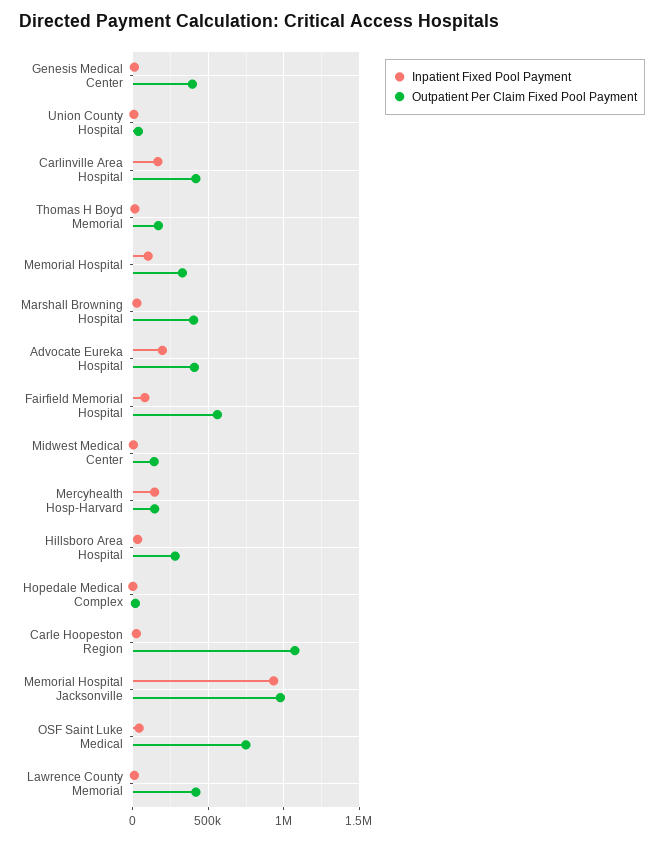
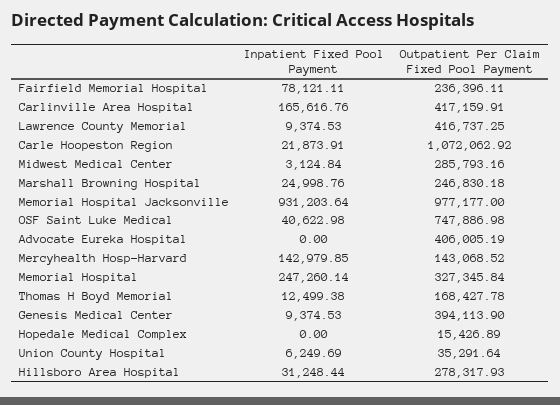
  {
    "Inpatient Fixed Pool Payment": {
      "Genesis Medical Center": 9374.53,
      "Union County Hospital": 6249.69,
      "Carlinville Area Hospital": 165616.76,
      "Thomas H Boyd Memorial": 12499.38,
-     "Memorial Hospital": 100000,
+     "Memorial Hospital": 247260.14,
      "Marshall Browning Hospital": 24998.76,
-     "Advocate Eureka Hospital": 200000,
+     "Advocate Eureka Hospital": 0,
      "Fairfield Memorial Hospital": 78121.11,
      "Midwest Medical Center": 3124.84,
      "Mercyhealth Hosp-Harvard": 142979.85,
      "Hillsboro Area Hospital": 31248.44,
      "Hopedale Medical Complex": 0,
      "Carle Hoopeston Region": 21873.91,
      "Memorial Hospital Jacksonville": 931203.64,
      "OSF Saint Luke Medical": 40622.98,
      "Lawrence County Memorial": 9374.53
    },
    "Outpatient Per Claim Fixed Pool Payment": {
      "Genesis Medical Center": 394113.9,
      "Union County Hospital": 35291.64,
      "Carlinville Area Hospital": 417159.91,
      "Thomas H Boyd Memorial": 168427.78,
      "Memorial Hospital": 327345.84,
-     "Marshall Browning Hospital": 400000,
+     "Marshall Browning Hospital": 246830.18,
      "Advocate Eureka Hospital": 406005.19,
-     "Fairfield Memorial Hospital": 550000,
+     "Fairfield Memorial Hospital": 236396.11,
-     "Midwest Medical Center": 150000,
+     "Midwest Medical Center": 285793.16,
      "Mercyhealth Hosp-Harvard": 143068.52,
      "Hillsboro Area Hospital": 278317.93,
      "Hopedale Medical Complex": 15426.89,
      "Carle Hoopeston Region": 1072062.92,
      "Memorial Hospital Jacksonville": 977177,
      "OSF Saint Luke Medical": 747886.98,
      "Lawrence County Memorial": 416737.25
    }
  }

